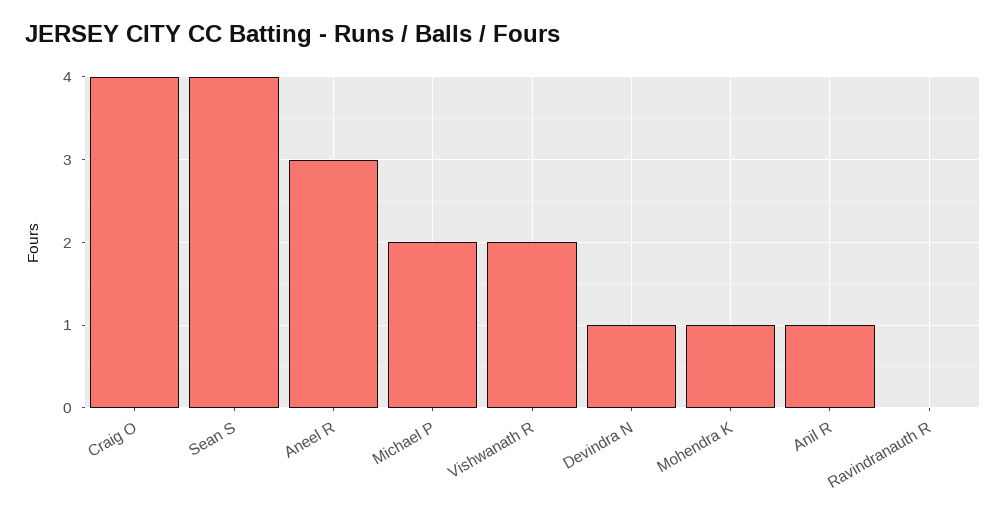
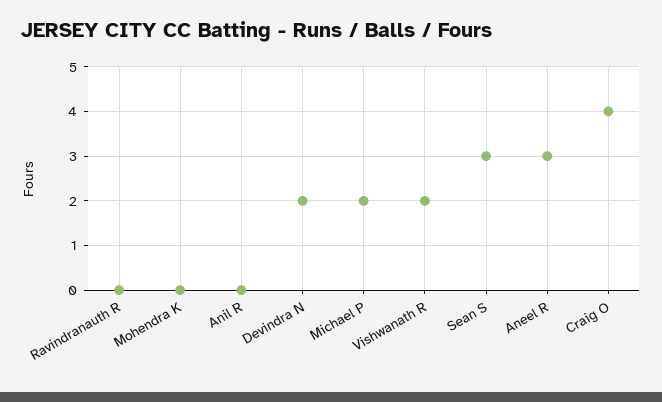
  {
    "Craig O": 4,
-   "Sean S": 4,
+   "Sean S": 3,
    "Aneel R": 3,
    "Michael P": 2,
    "Vishwanath R": 2,
-   "Devindra N": 1,
+   "Devindra N": 2,
-   "Mohendra K": 1,
+   "Mohendra K": 0,
-   "Anil R": 1,
+   "Anil R": 0,
    "Ravindranauth R": 0
  }

